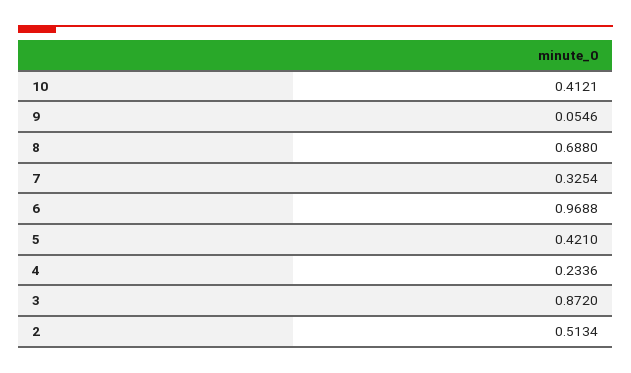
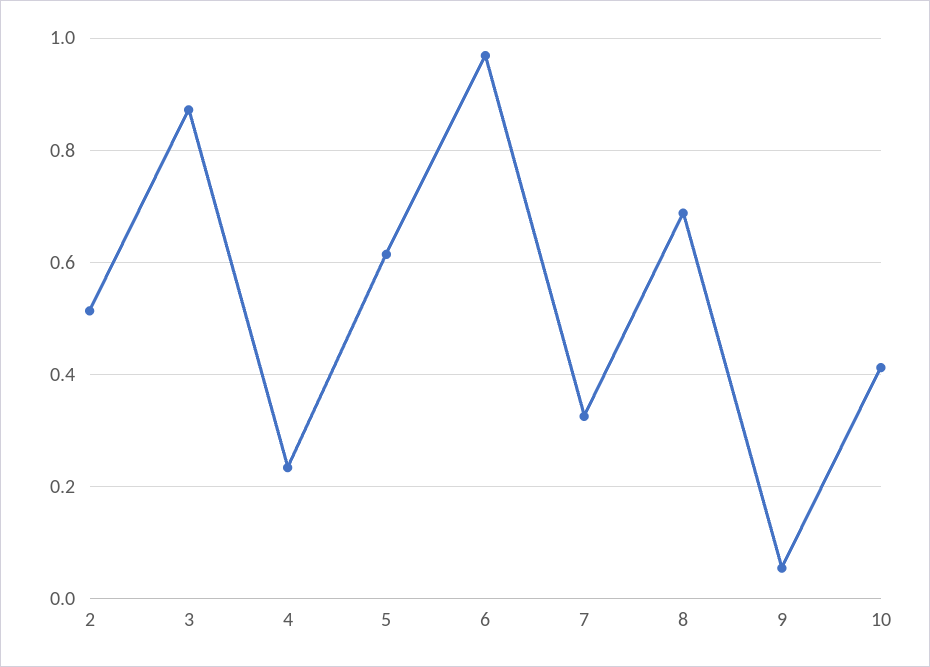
  {
    "10": 0.4121,
    "9": 0.0546,
    "8": 0.688,
    "7": 0.3254,
    "6": 0.9688,
-   "5": 0.421,
+   "5": 0.62,
    "4": 0.2336,
    "3": 0.872,
    "2": 0.5134
  }

